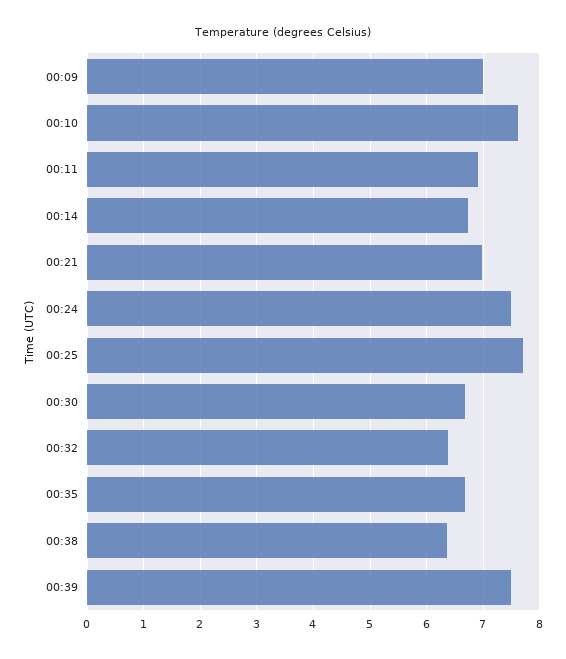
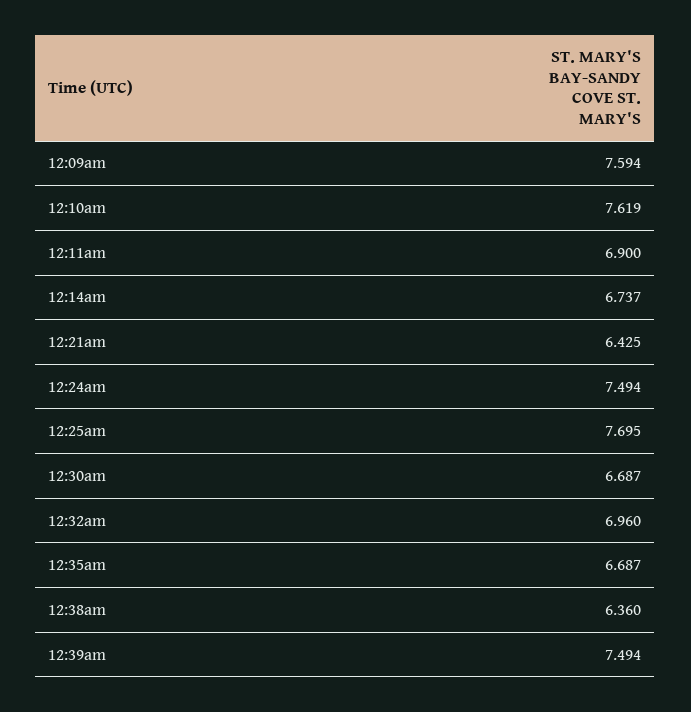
  {
-   "00:09": 7,
+   "00:09": 7.594,
    "00:10": 7.619,
    "00:11": 6.9,
    "00:14": 6.737,
-   "00:21": 7,
+   "00:21": 6.425,
    "00:24": 7.494,
    "00:25": 7.695,
    "00:30": 6.687,
-   "00:32": 6.4,
+   "00:32": 6.96,
    "00:35": 6.687,
    "00:38": 6.36,
    "00:39": 7.494
  }

